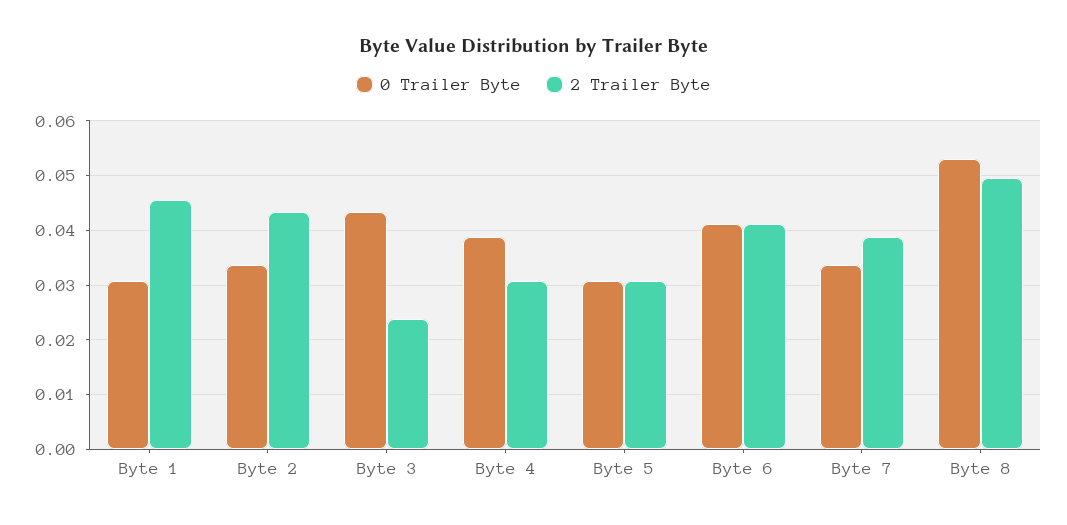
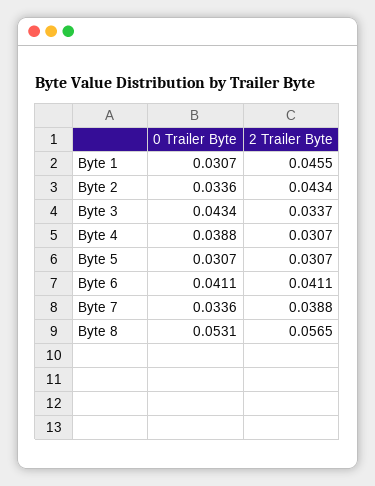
  {
    "0 Trailer Byte": {
      "Byte 1": 0.0307,
      "Byte 2": 0.0336,
      "Byte 3": 0.0434,
      "Byte 4": 0.0388,
      "Byte 5": 0.0307,
      "Byte 6": 0.0411,
      "Byte 7": 0.0336,
      "Byte 8": 0.0531
    },
    "2 Trailer Byte": {
      "Byte 1": 0.0455,
      "Byte 2": 0.0434,
-     "Byte 3": 0.024,
+     "Byte 3": 0.0337,
      "Byte 4": 0.0307,
      "Byte 5": 0.0307,
      "Byte 6": 0.0411,
      "Byte 7": 0.0388,
-     "Byte 8": 0.05
+     "Byte 8": 0.0565
    }
  }

